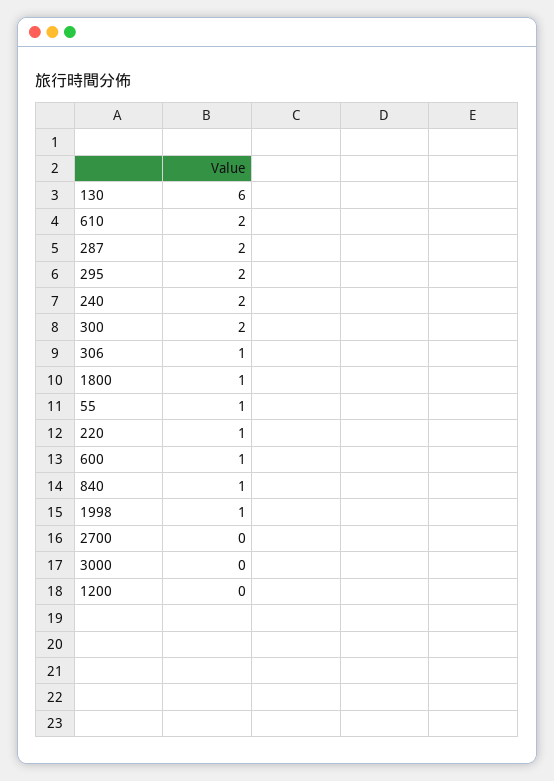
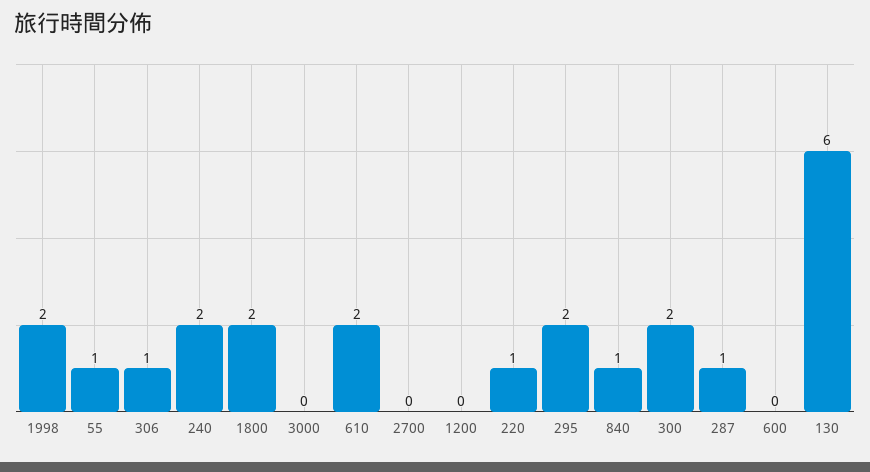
  {
    "130": 6,
    "610": 2,
-   "287": 2,
+   "287": 1,
    "295": 2,
    "240": 2,
    "300": 2,
    "306": 1,
-   "1800": 1,
+   "1800": 2,
    "55": 1,
    "220": 1,
-   "600": 1,
+   "600": 0,
    "840": 1,
-   "1998": 1,
+   "1998": 2,
    "2700": 0,
    "3000": 0,
    "1200": 0
  }

